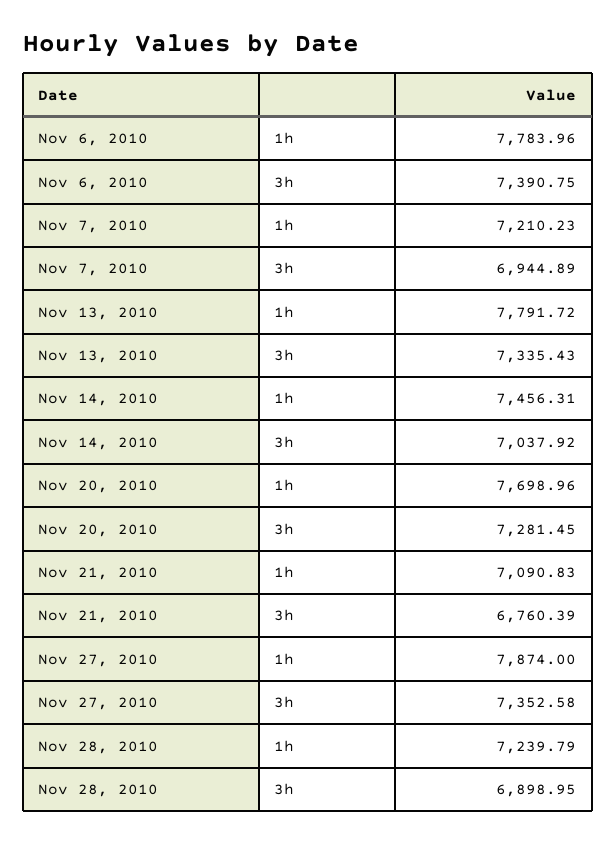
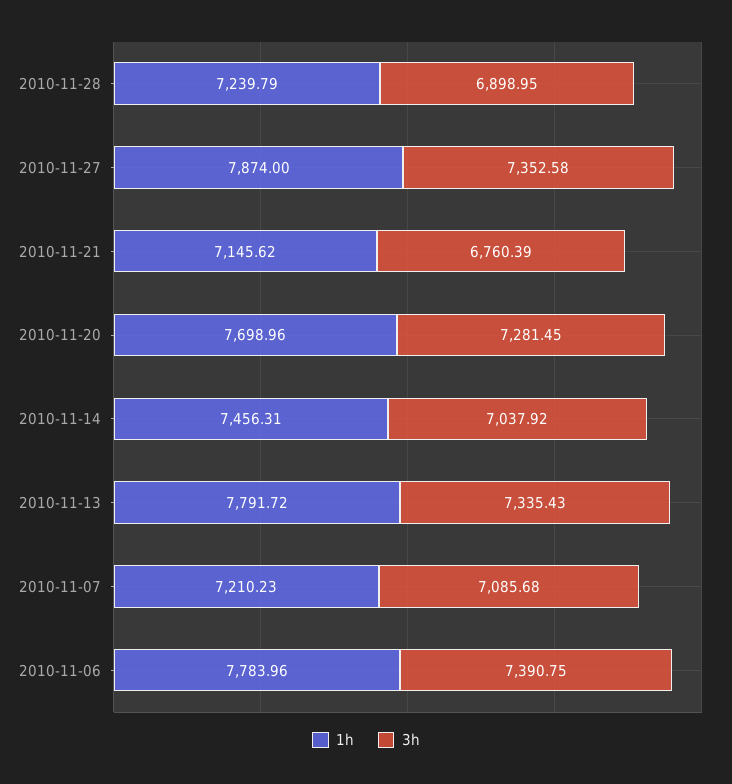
  {
    "1h": {
      "Nov 6, 2010": 7783.96,
      "Nov 7, 2010": 7210.23,
      "Nov 13, 2010": 7791.72,
      "Nov 14, 2010": 7456.31,
      "Nov 20, 2010": 7698.96,
-     "Nov 21, 2010": 7090.83,
+     "Nov 21, 2010": 7145.62,
      "Nov 27, 2010": 7874,
      "Nov 28, 2010": 7239.79
    },
    "3h": {
      "Nov 6, 2010": 7390.75,
-     "Nov 7, 2010": 6944.89,
+     "Nov 7, 2010": 7085.68,
      "Nov 13, 2010": 7335.43,
      "Nov 14, 2010": 7037.92,
      "Nov 20, 2010": 7281.45,
      "Nov 21, 2010": 6760.39,
      "Nov 27, 2010": 7352.58,
      "Nov 28, 2010": 6898.95
    }
  }

